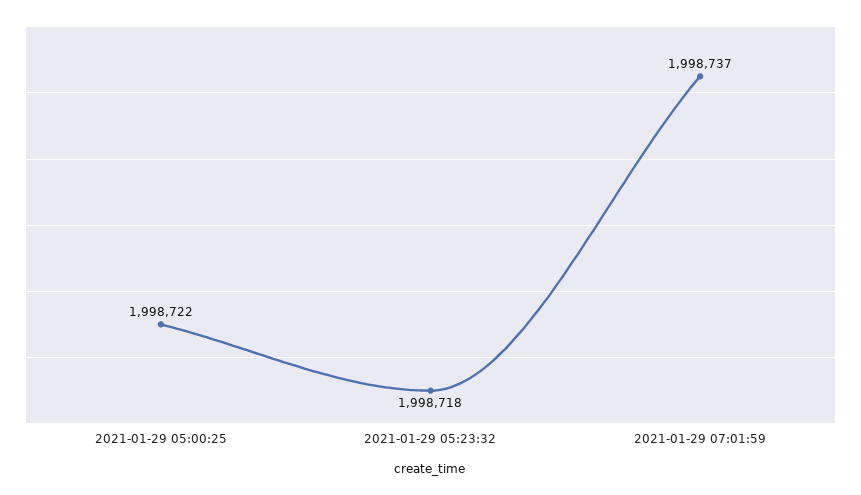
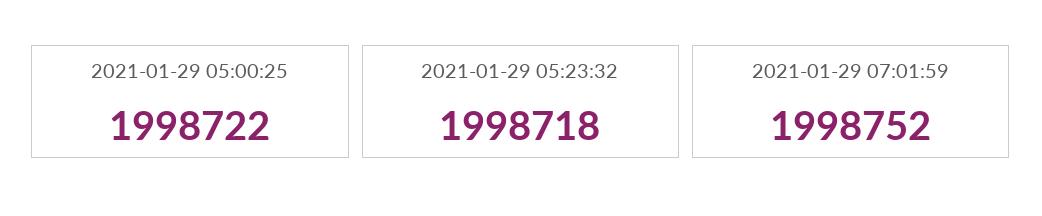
  {
    "2021-01-29 05:00:25": 1998722,
    "2021-01-29 05:23:32": 1998718,
-   "2021-01-29 07:01:59": 1998737
+   "2021-01-29 07:01:59": 1998752
  }

